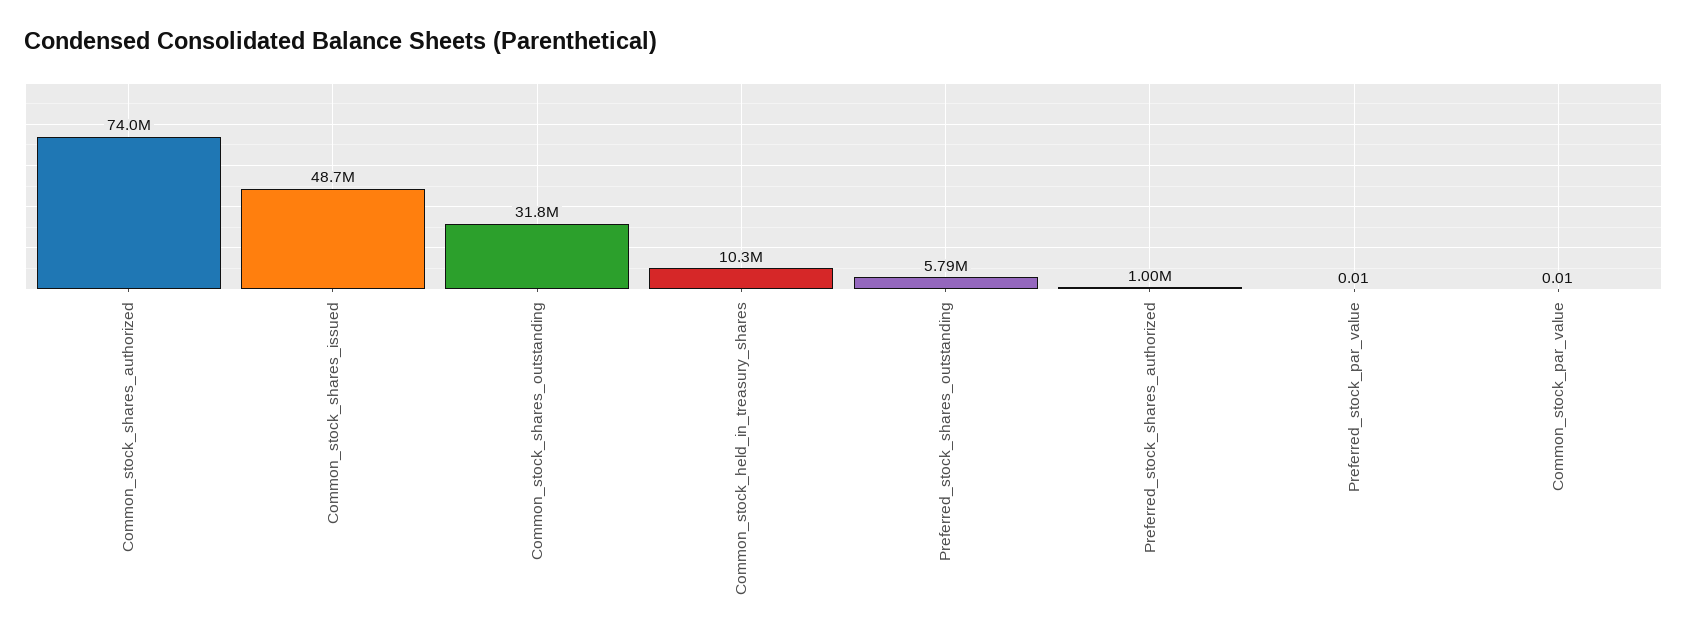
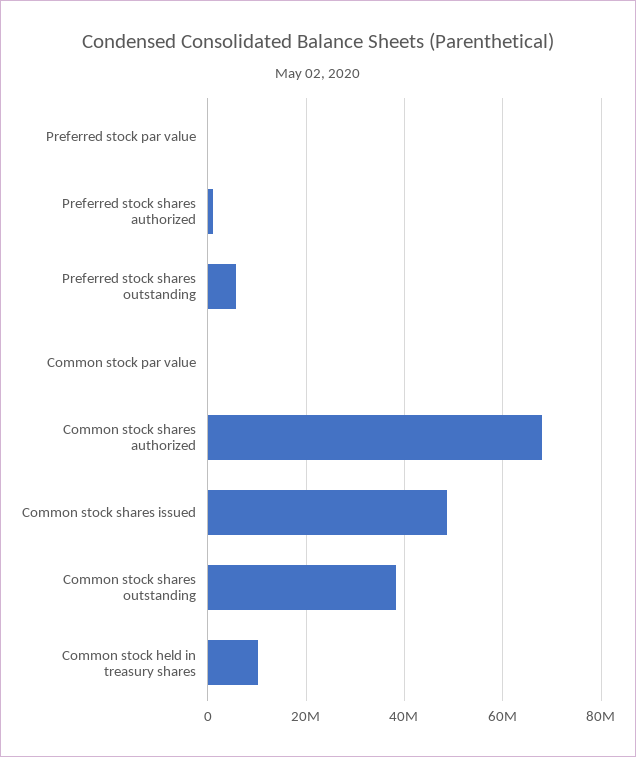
  {
-   "Common_stock_shares_authorized": 74000000,
+   "Common_stock_shares_authorized": 68000000,
    "Common_stock_shares_issued": 48700000,
-   "Common_stock_shares_outstanding": 31800000,
+   "Common_stock_shares_outstanding": 38000000,
    "Common_stock_held_in_treasury_shares": 10300000,
    "Preferred_stock_shares_outstanding": 5790000,
    "Preferred_stock_shares_authorized": 1000000,
    "Preferred_stock_par_value": 0.01,
    "Common_stock_par_value": 0.01
  }

